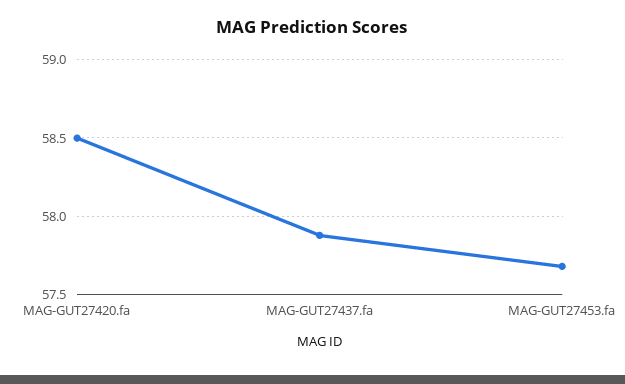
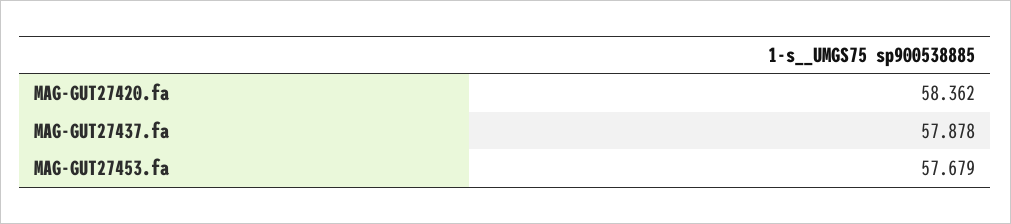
  {
-   "MAG-GUT27420.fa": 58.5,
+   "MAG-GUT27420.fa": 58.362,
    "MAG-GUT27437.fa": 57.878,
    "MAG-GUT27453.fa": 57.679
  }

